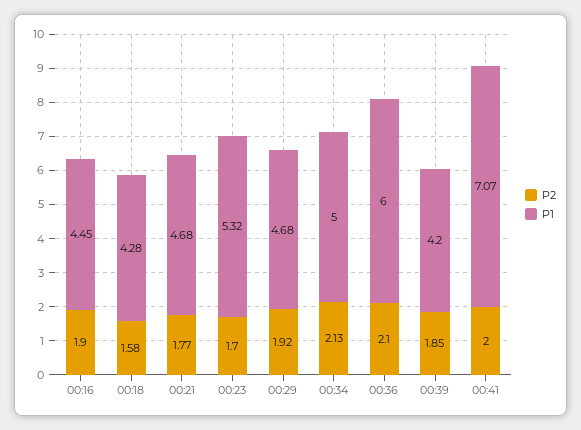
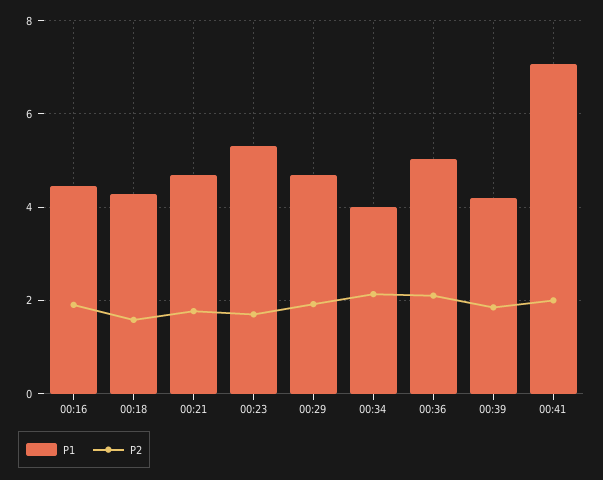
  {
    "P2": {
      "00:16": 1.9,
      "00:18": 1.58,
      "00:21": 1.77,
      "00:23": 1.7,
      "00:29": 1.92,
      "00:34": 2.13,
      "00:36": 2.1,
      "00:39": 1.85,
      "00:41": 2
    },
    "P1": {
      "00:16": 4.45,
      "00:18": 4.28,
      "00:21": 4.68,
      "00:23": 5.32,
      "00:29": 4.68,
-     "00:34": 5,
+     "00:34": 4,
-     "00:36": 6,
+     "00:36": 5,
      "00:39": 4.2,
      "00:41": 7.07
    }
  }

